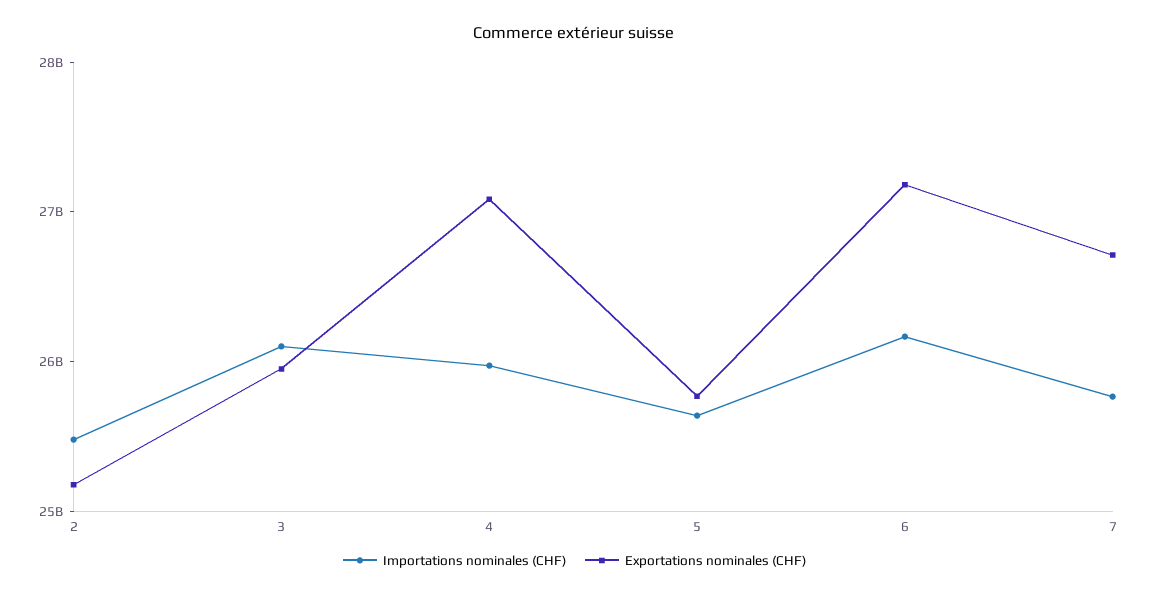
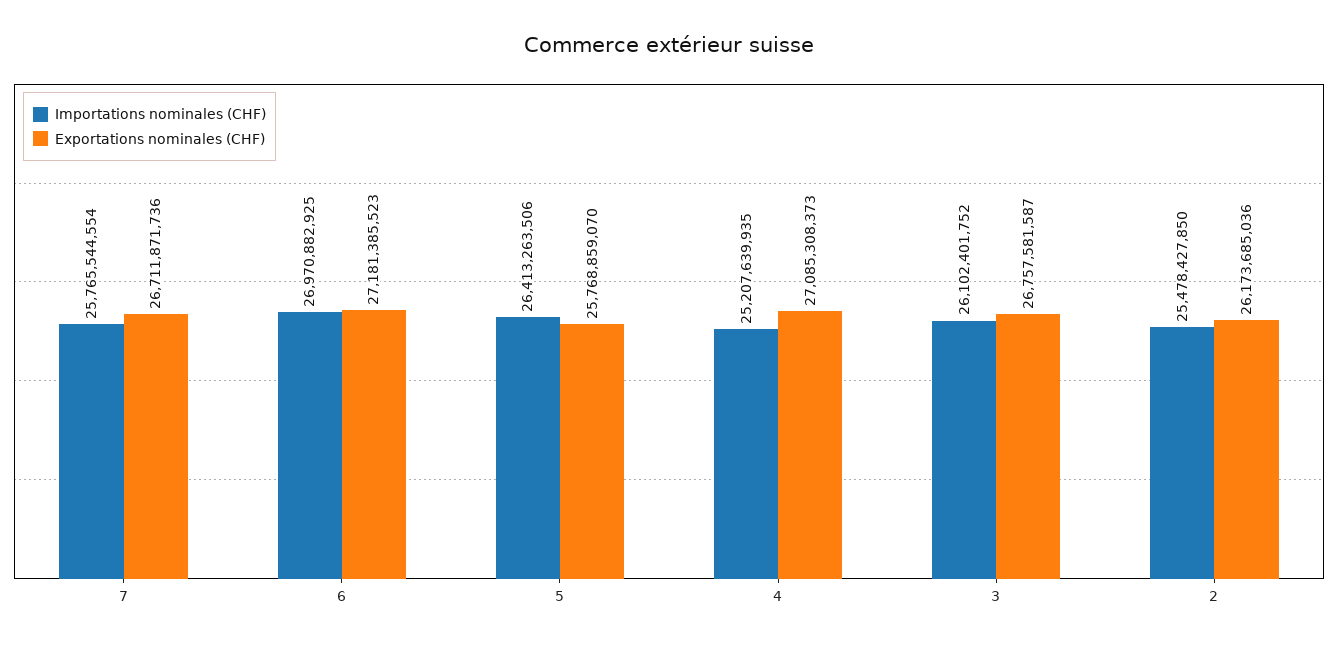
  {
    "Importations nominales (CHF)": {
      "2": 25478427850,
      "3": 26102401752,
-     "4": 26000000000,
+     "4": 25207639935,
-     "5": 25600000000,
+     "5": 26413263506,
-     "6": 26200000000,
+     "6": 26970882925,
      "7": 25765544554
    },
    "Exportations nominales (CHF)": {
-     "2": 25200000000,
+     "2": 26173685036,
-     "3": 26000000000,
+     "3": 26757581587,
      "4": 27085308373,
      "5": 25768859070,
      "6": 27181385523,
      "7": 26711871736
    }
  }

